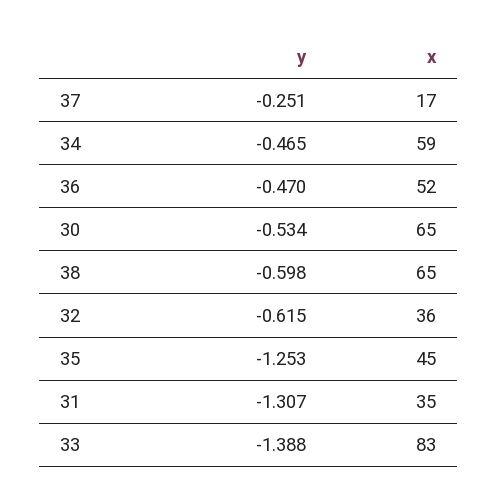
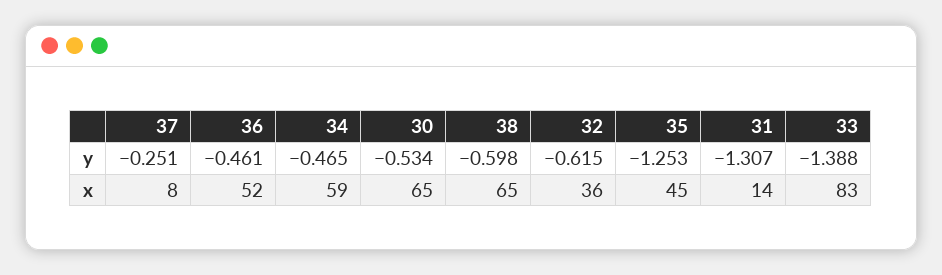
  {
    "y": {
      "37": -0.251,
      "34": -0.465,
-     "36": -0.47,
+     "36": -0.461,
      "30": -0.534,
      "38": -0.598,
      "32": -0.615,
      "35": -1.253,
      "31": -1.307,
      "33": -1.388
    },
    "x": {
-     "37": 17,
+     "37": 8,
      "34": 59,
      "36": 52,
      "30": 65,
      "38": 65,
      "32": 36,
      "35": 45,
-     "31": 35,
+     "31": 14,
      "33": 83
    }
  }

